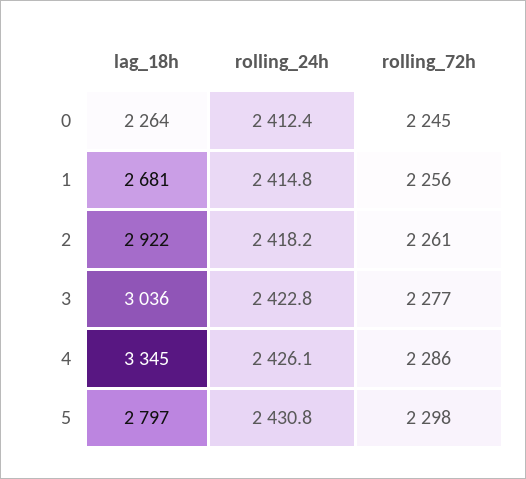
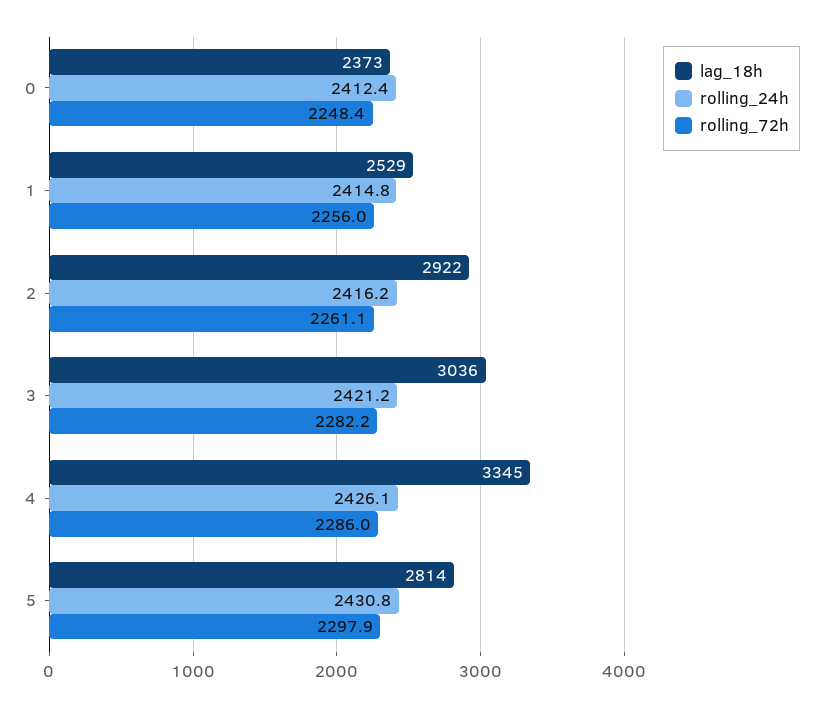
  {
    "lag_18h": {
-     "0": 2264,
+     "0": 2373,
-     "1": 2681,
+     "1": 2529,
      "2": 2922,
      "3": 3036,
      "4": 3345,
-     "5": 2797
+     "5": 2814
    },
    "rolling_24h": {
      "0": 2412.4,
      "1": 2414.8,
-     "2": 2418.2,
+     "2": 2416.2,
-     "3": 2422.8,
+     "3": 2421.2,
      "4": 2426.1,
      "5": 2430.8
    },
    "rolling_72h": {
-     "0": 2245,
+     "0": 2248.4,
      "1": 2256,
      "2": 2261.1,
-     "3": 2277,
+     "3": 2282.2,
      "4": 2286,
      "5": 2297.9
    }
  }

